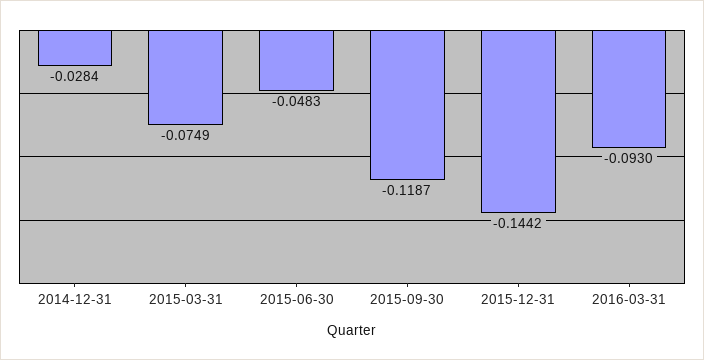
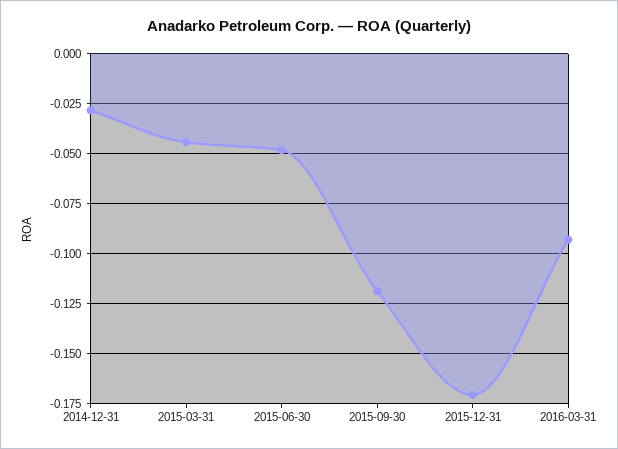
  {
    "2014-12-31": -0.0284,
-   "2015-03-31": -0.0749,
+   "2015-03-31": -0.045,
    "2015-06-30": -0.0483,
    "2015-09-30": -0.1187,
-   "2015-12-31": -0.1442,
+   "2015-12-31": -0.17,
    "2016-03-31": -0.093
  }

